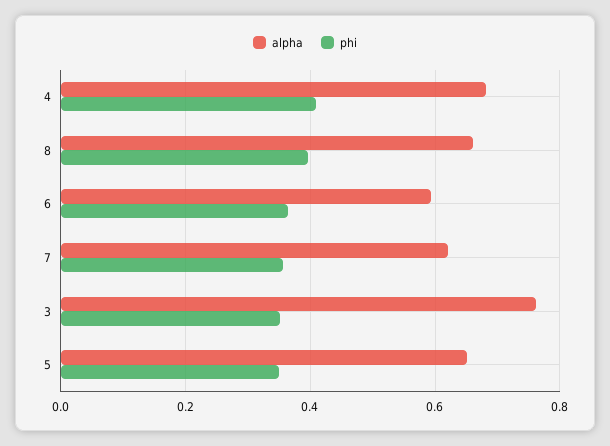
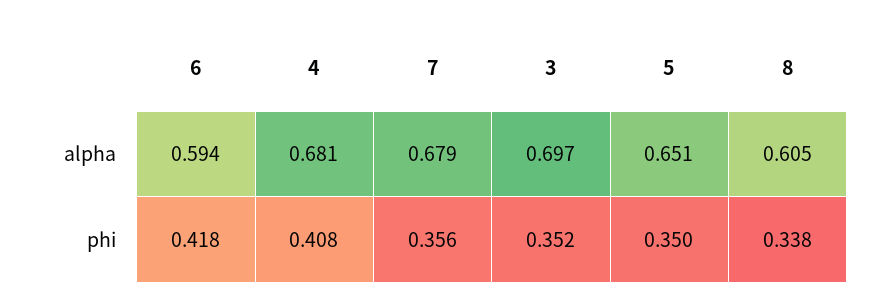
  {
    "alpha": {
      "4": 0.681,
-     "8": 0.66,
+     "8": 0.605,
      "6": 0.594,
-     "7": 0.62,
+     "7": 0.679,
-     "3": 0.76,
+     "3": 0.697,
      "5": 0.651
    },
    "phi": {
      "4": 0.408,
-     "8": 0.4,
+     "8": 0.338,
-     "6": 0.36,
+     "6": 0.418,
      "7": 0.356,
      "3": 0.352,
      "5": 0.35
    }
  }

